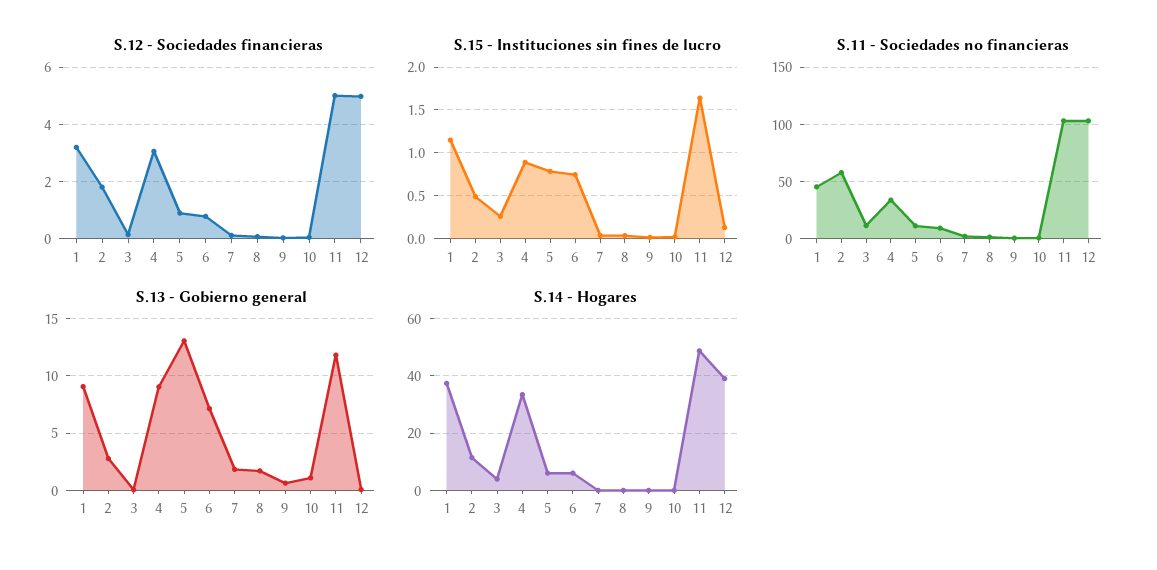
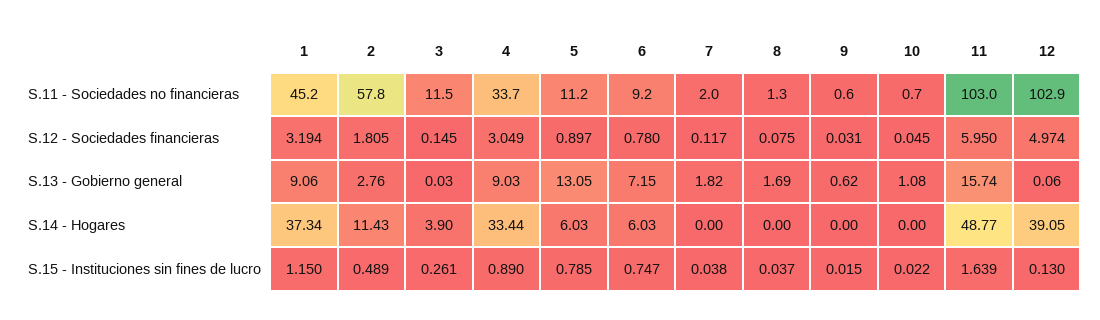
  {
    "S.12 - Sociedades financieras": {
      "1": 3.194,
      "2": 1.805,
      "3": 0.145,
      "4": 3.049,
      "5": 0.897,
      "6": 0.78,
      "7": 0.117,
      "8": 0.075,
      "9": 0.031,
      "10": 0.045,
-     "11": 5,
+     "11": 5.95,
      "12": 4.974
    },
    "S.15 - Instituciones sin fines de lucro": {
      "1": 1.15,
      "2": 0.489,
      "3": 0.261,
      "4": 0.89,
      "5": 0.785,
      "6": 0.747,
      "7": 0.038,
      "8": 0.037,
      "9": 0.015,
      "10": 0.022,
      "11": 1.639,
      "12": 0.13
    },
    "S.11 - Sociedades no financieras": {
      "1": 45.2,
      "2": 57.8,
      "3": 11.5,
      "4": 33.7,
      "5": 11.2,
      "6": 9.2,
      "7": 2,
      "8": 1.3,
      "9": 0.6,
      "10": 0.7,
      "11": 103,
      "12": 102.9
    },
    "S.13 - Gobierno general": {
      "1": 9.06,
      "2": 2.76,
      "3": 0.03,
      "4": 9.03,
      "5": 13.05,
      "6": 7.15,
      "7": 1.82,
      "8": 1.69,
      "9": 0.62,
      "10": 1.08,
-     "11": 12,
+     "11": 15.74,
      "12": 0.06
    },
    "S.14 - Hogares": {
      "1": 37.34,
      "2": 11.43,
      "3": 3.9,
      "4": 33.44,
      "5": 6.03,
      "6": 6.03,
      "7": 0,
      "8": 0,
      "9": 0,
      "10": 0,
      "11": 48.77,
      "12": 39.05
    }
  }

